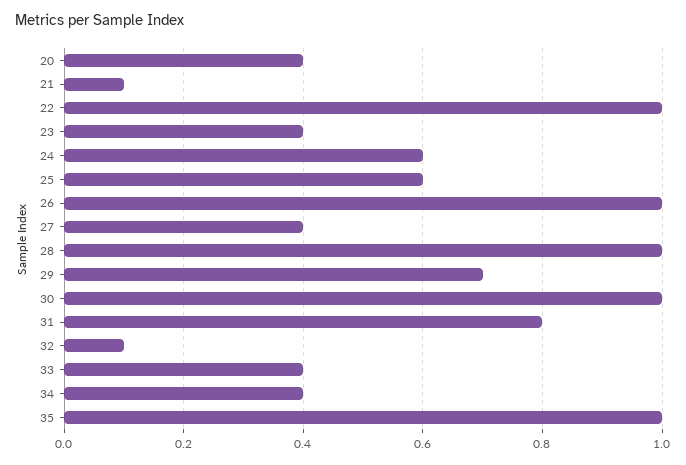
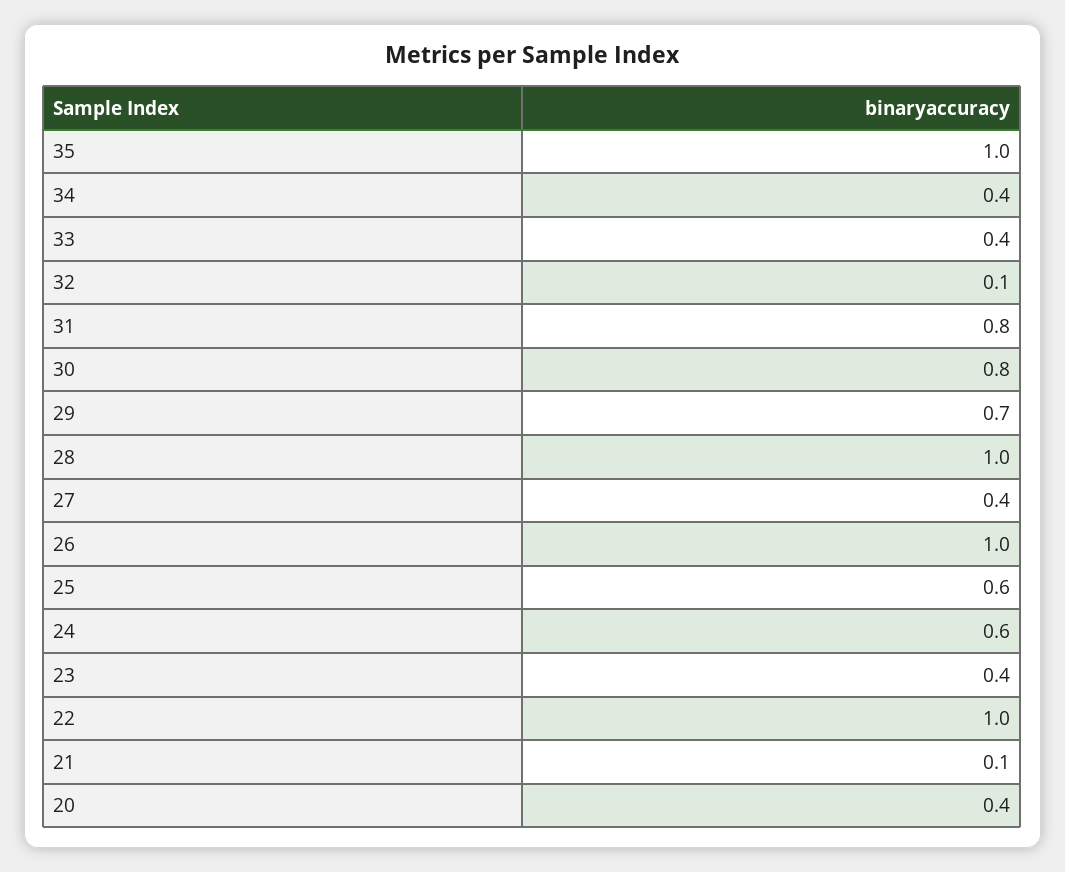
  {
    "20": 0.4,
    "21": 0.1,
    "22": 1,
    "23": 0.4,
    "24": 0.6,
    "25": 0.6,
    "26": 1,
    "27": 0.4,
    "28": 1,
    "29": 0.7,
-   "30": 1,
+   "30": 0.8,
    "31": 0.8,
    "32": 0.1,
    "33": 0.4,
    "34": 0.4,
    "35": 1
  }

